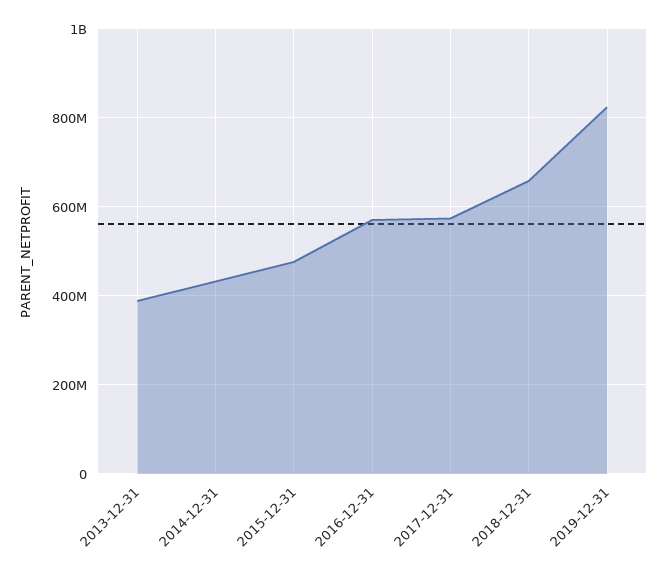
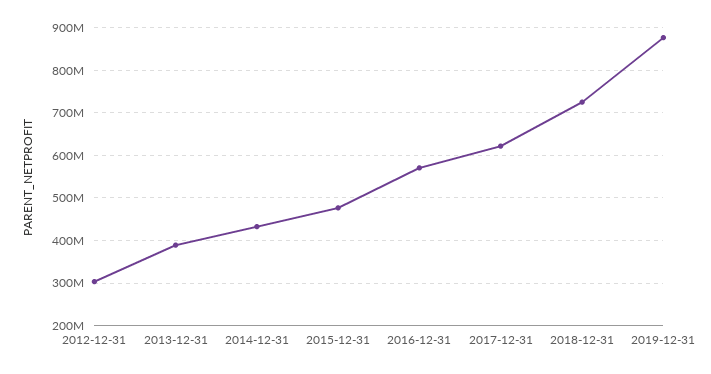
  {
    "2013-12-31": 380000000,
    "2014-12-31": 440000000,
    "2015-12-31": 480000000,
    "2016-12-31": 580000000,
-   "2017-12-31": 580000000,
+   "2017-12-31": 620000000,
-   "2018-12-31": 660000000,
+   "2018-12-31": 720000000,
-   "2019-12-31": 820000000
+   "2019-12-31": 880000000,
+   "2012-12-31": 300000000
  }

